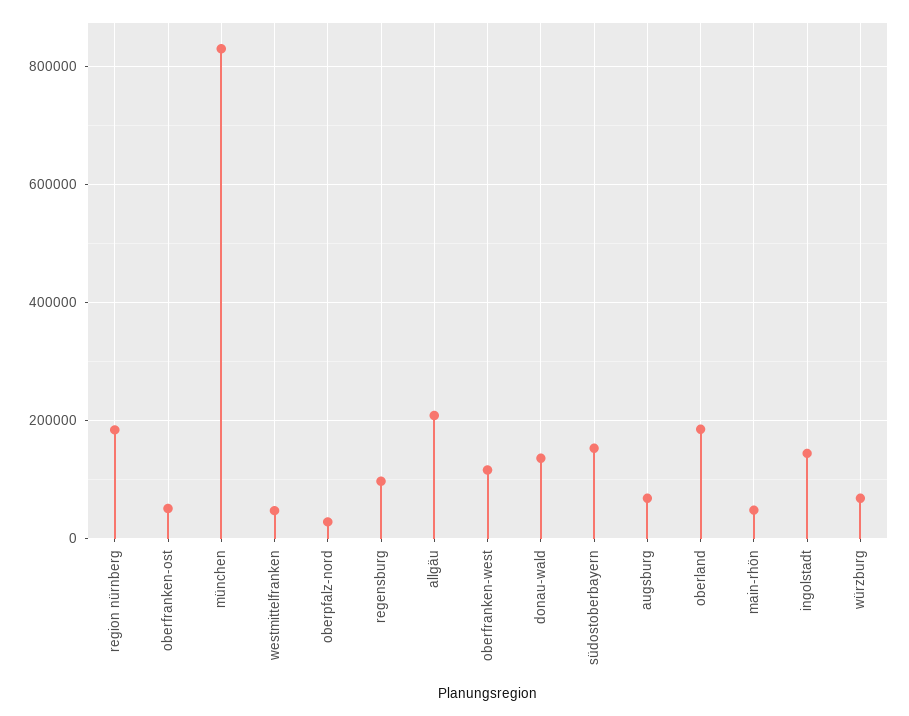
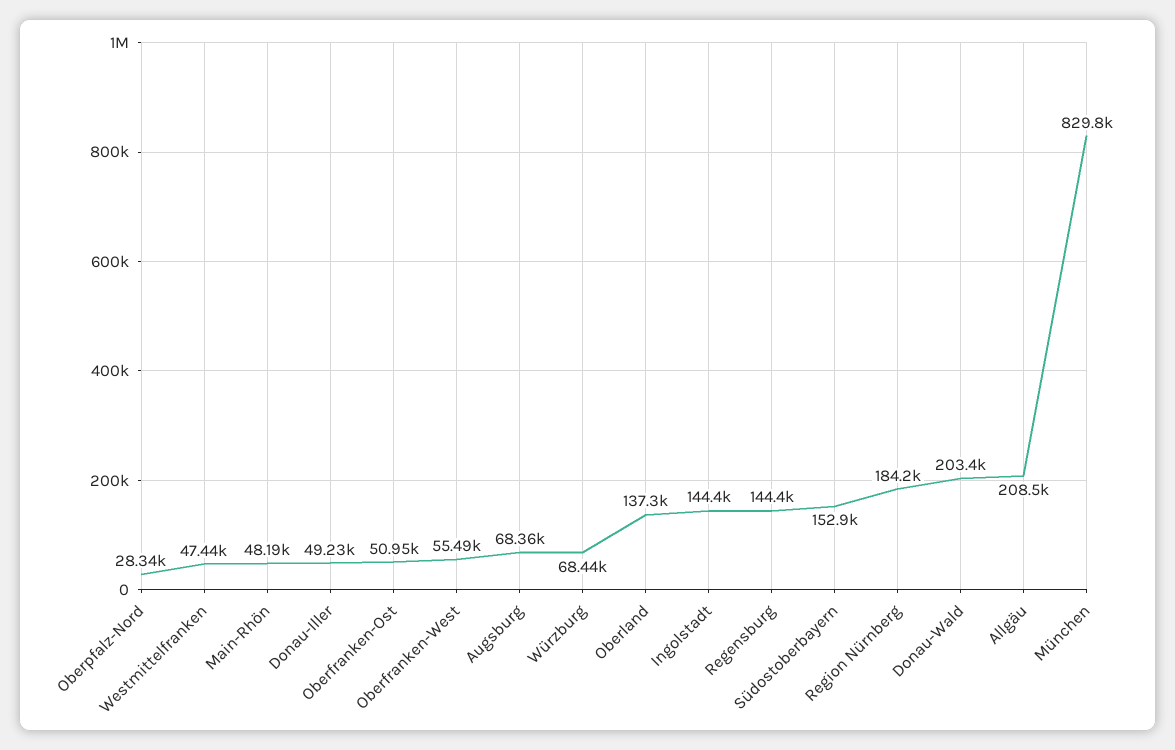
  {
    "region nürnberg": 184200,
    "oberfranken-ost": 50950,
    "münchen": 829800,
    "westmittelfranken": 47440,
    "oberpfalz-nord": 28340,
-   "regensburg": 100000,
+   "regensburg": 144400,
    "allgäu": 208500,
-   "oberfranken-west": 120000,
+   "oberfranken-west": 55490,
-   "donau-wald": 140000,
+   "donau-wald": 203400,
    "südostoberbayern": 152900,
    "augsburg": 68360,
-   "oberland": 180000,
+   "oberland": 137300,
    "main-rhön": 48190,
    "ingolstadt": 144400,
-   "würzburg": 68440
+   "würzburg": 68440,
+   "Donau-Iller": 49230
  }

